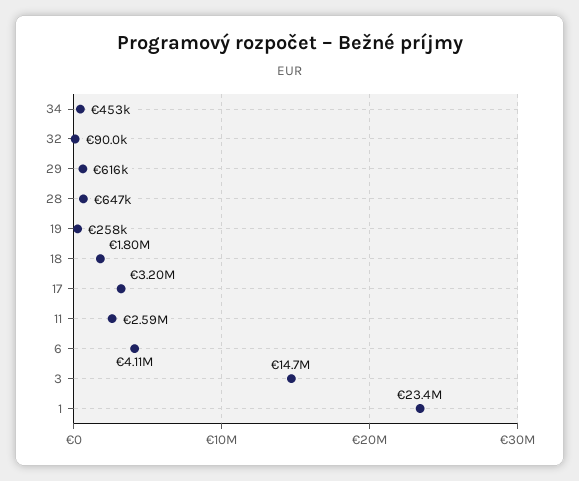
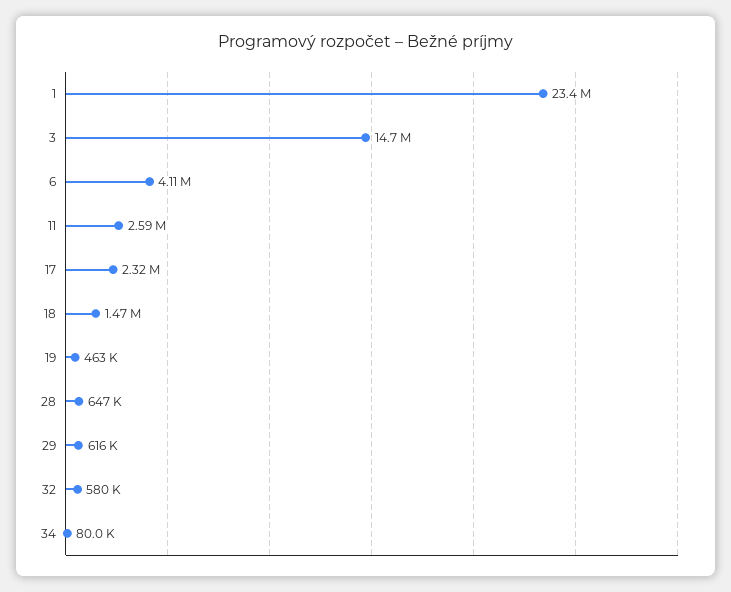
  {
-   "34": 453000,
+   "34": 80000,
-   "32": 90000,
+   "32": 580000,
    "29": 616000,
    "28": 647000,
-   "19": 258000,
+   "19": 463000,
-   "18": 1800000,
+   "18": 1470000,
-   "17": 3200000,
+   "17": 2320000,
    "11": 2590000,
    "6": 4110000,
    "3": 14700000,
    "1": 23400000
  }

